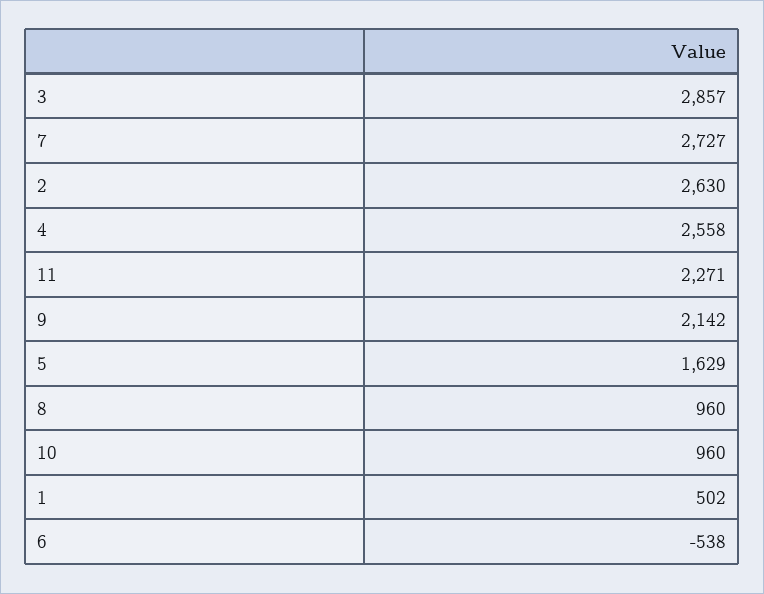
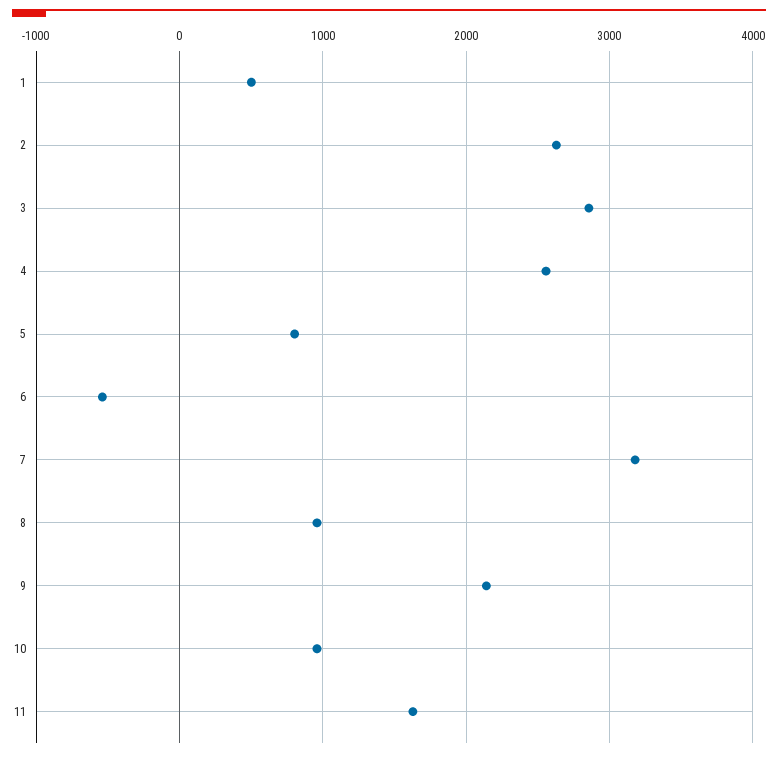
  {
    "3": 2857,
-   "7": 2727,
+   "7": 3200,
    "2": 2630,
    "4": 2558,
-   "11": 2271,
+   "11": 1600,
    "9": 2142,
-   "5": 1629,
+   "5": 800,
    "8": 960,
    "10": 960,
    "1": 502,
    "6": -538
  }

